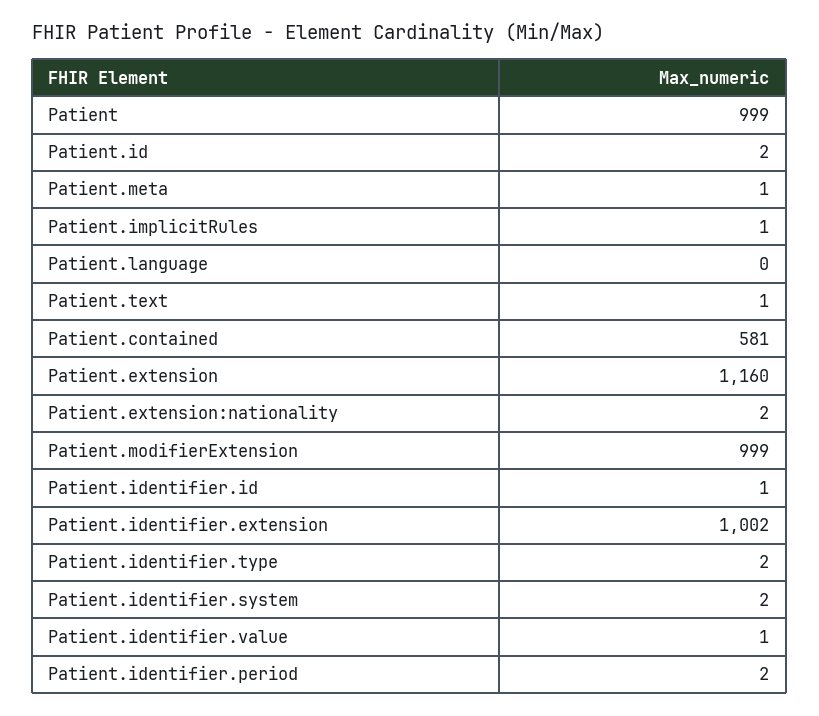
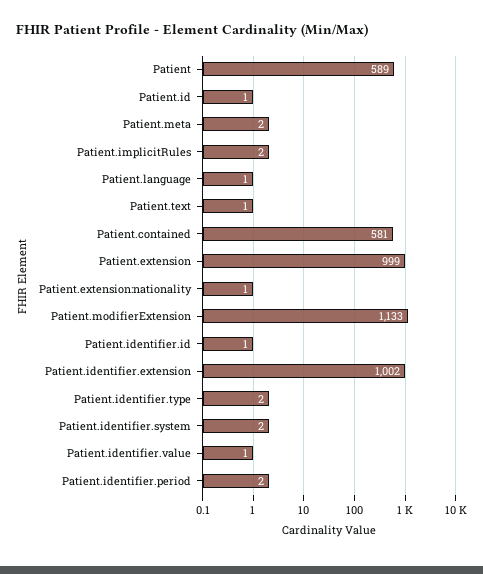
  {
-   "Patient": 999,
+   "Patient": 589,
-   "Patient.id": 2,
+   "Patient.id": 1,
-   "Patient.meta": 1,
+   "Patient.meta": 2,
-   "Patient.implicitRules": 1,
+   "Patient.implicitRules": 2,
-   "Patient.language": 0,
+   "Patient.language": 1,
    "Patient.text": 1,
    "Patient.contained": 581,
-   "Patient.extension": 1160,
+   "Patient.extension": 999,
-   "Patient.extension:nationality": 2,
+   "Patient.extension:nationality": 1,
-   "Patient.modifierExtension": 999,
+   "Patient.modifierExtension": 1133,
    "Patient.identifier.id": 1,
    "Patient.identifier.extension": 1002,
    "Patient.identifier.type": 2,
    "Patient.identifier.system": 2,
    "Patient.identifier.value": 1,
    "Patient.identifier.period": 2
  }

